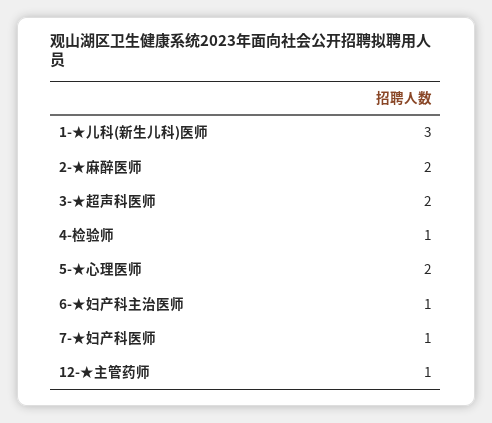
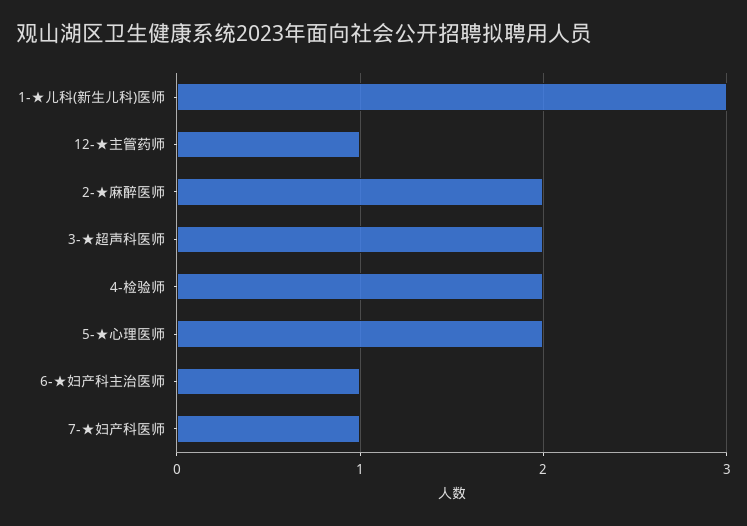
  {
    "1-★儿科(新生儿科)医师": 3,
    "2-★麻醉医师": 2,
    "3-★超声科医师": 2,
-   "4-检验师": 1,
+   "4-检验师": 2,
    "5-★心理医师": 2,
    "6-★妇产科主治医师": 1,
    "7-★妇产科医师": 1,
    "12-★主管药师": 1
  }

